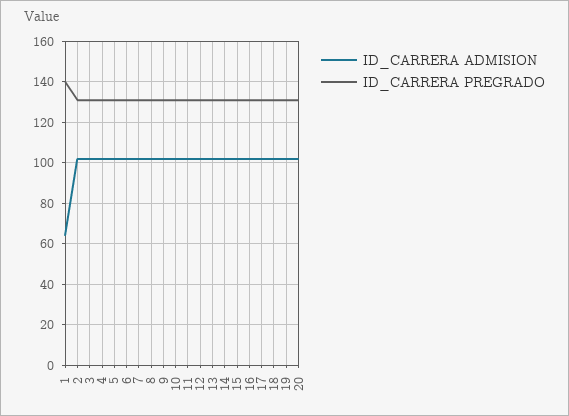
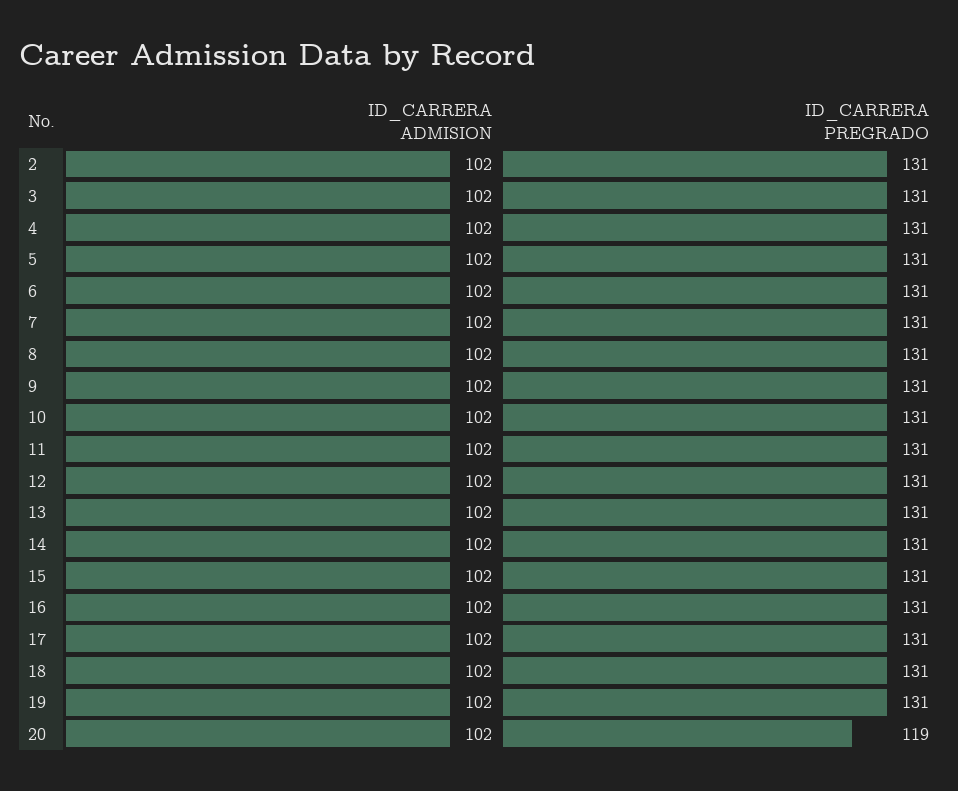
  {
    "ID_CARRERA ADMISION": {
-     "1": 65,
      "2": 102,
      "3": 102,
      "4": 102,
      "5": 102,
      "6": 102,
      "7": 102,
      "8": 102,
      "9": 102,
      "10": 102,
      "11": 102,
      "12": 102,
      "13": 102,
      "14": 102,
      "15": 102,
      "16": 102,
      "17": 102,
      "18": 102,
      "19": 102,
      "20": 102
    },
    "ID_CARRERA PREGRADO": {
-     "1": 140,
      "2": 131,
      "3": 131,
      "4": 131,
      "5": 131,
      "6": 131,
      "7": 131,
      "8": 131,
      "9": 131,
      "10": 131,
      "11": 131,
      "12": 131,
      "13": 131,
      "14": 131,
      "15": 131,
      "16": 131,
      "17": 131,
      "18": 131,
      "19": 131,
-     "20": 130
+     "20": 119
    }
  }

